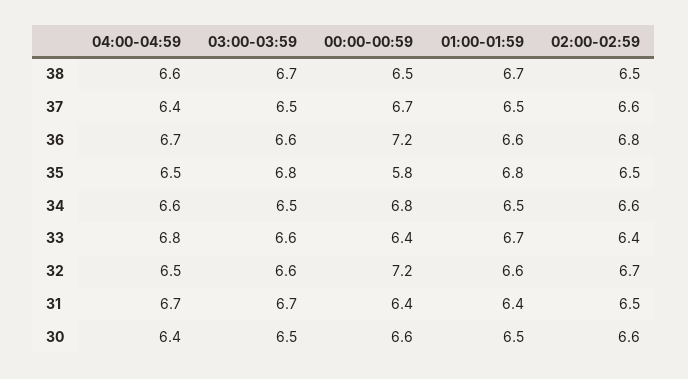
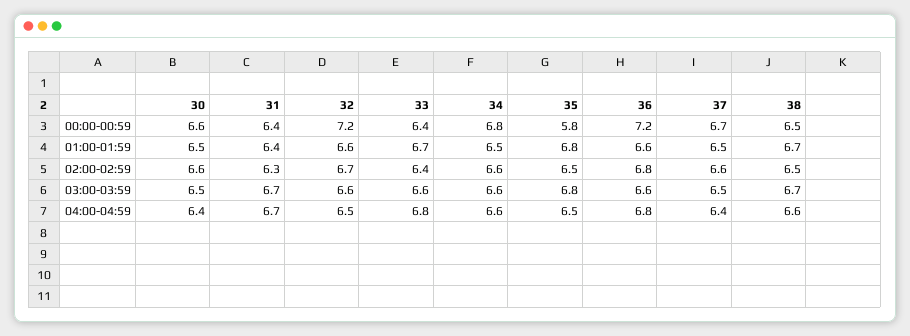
  {
    "04:00-04:59": {
      "38": 6.6,
      "37": 6.4,
-     "36": 6.7,
+     "36": 6.8,
      "35": 6.5,
      "34": 6.6,
      "33": 6.8,
      "32": 6.5,
      "31": 6.7,
      "30": 6.4
    },
    "03:00-03:59": {
      "38": 6.7,
      "37": 6.5,
      "36": 6.6,
      "35": 6.8,
-     "34": 6.5,
+     "34": 6.6,
      "33": 6.6,
      "32": 6.6,
      "31": 6.7,
      "30": 6.5
    },
    "00:00-00:59": {
      "38": 6.5,
      "37": 6.7,
      "36": 7.2,
      "35": 5.8,
      "34": 6.8,
      "33": 6.4,
      "32": 7.2,
      "31": 6.4,
      "30": 6.6
    },
    "01:00-01:59": {
      "38": 6.7,
      "37": 6.5,
      "36": 6.6,
      "35": 6.8,
      "34": 6.5,
      "33": 6.7,
      "32": 6.6,
      "31": 6.4,
      "30": 6.5
    },
    "02:00-02:59": {
      "38": 6.5,
      "37": 6.6,
      "36": 6.8,
      "35": 6.5,
      "34": 6.6,
      "33": 6.4,
      "32": 6.7,
-     "31": 6.5,
+     "31": 6.3,
      "30": 6.6
    }
  }

